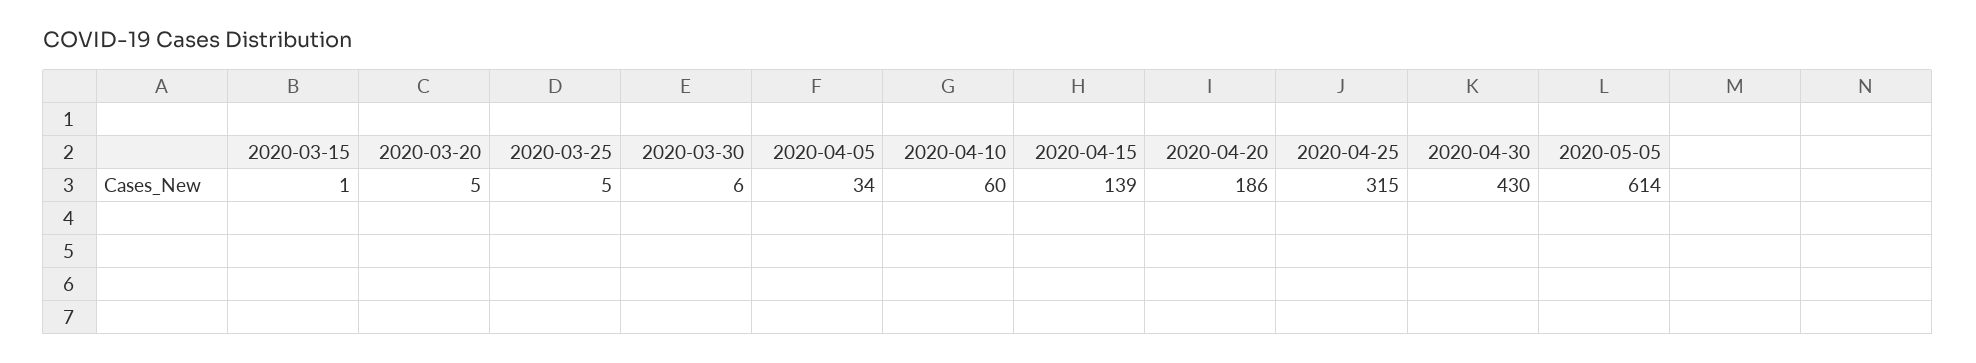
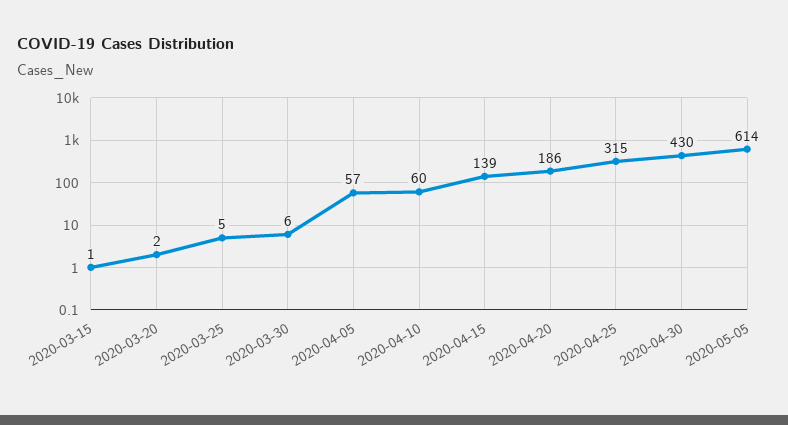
  {
    "2020-03-15": 1,
-   "2020-03-20": 5,
+   "2020-03-20": 2,
    "2020-03-25": 5,
    "2020-03-30": 6,
-   "2020-04-05": 34,
+   "2020-04-05": 57,
    "2020-04-10": 60,
    "2020-04-15": 139,
    "2020-04-20": 186,
    "2020-04-25": 315,
    "2020-04-30": 430,
    "2020-05-05": 614
  }

